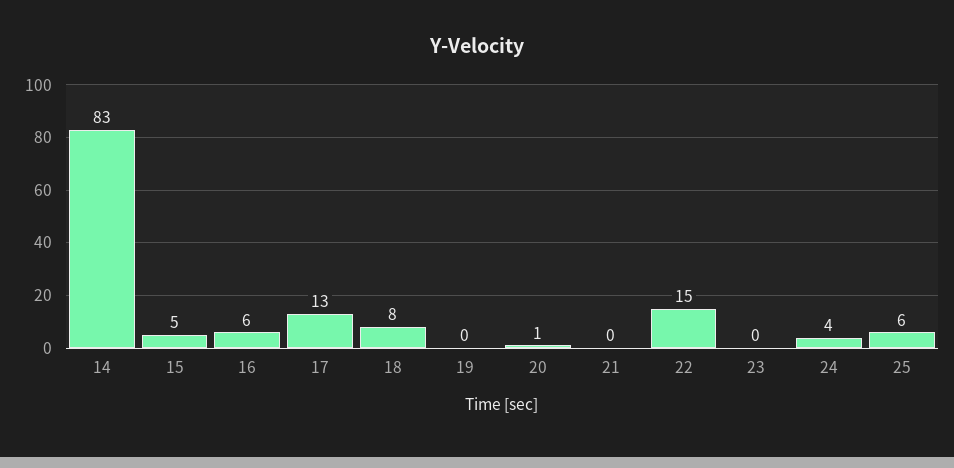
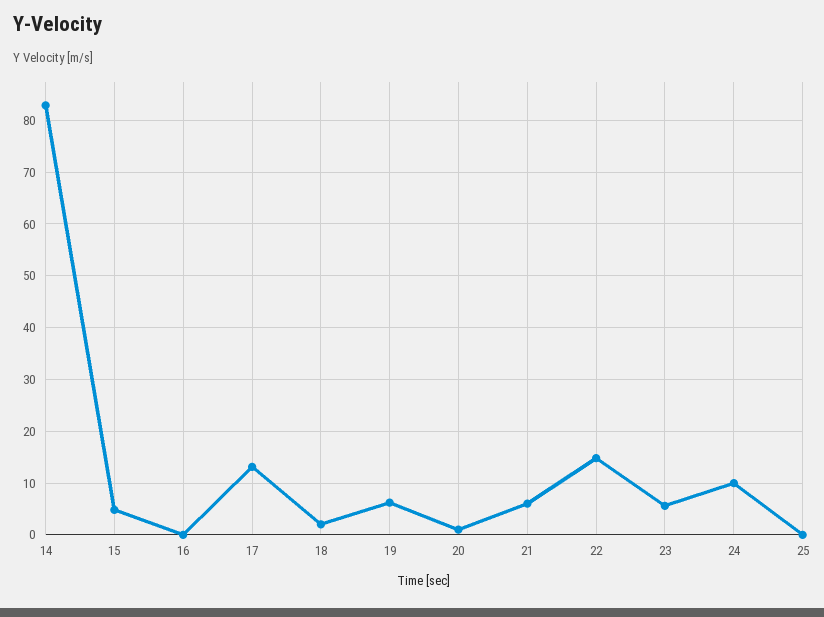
  {
    "14": 83,
    "15": 5,
-   "16": 6,
+   "16": 0,
    "17": 13,
-   "18": 8,
+   "18": 2,
-   "19": 0,
+   "19": 6,
    "20": 1,
-   "21": 0,
+   "21": 6,
    "22": 15,
-   "23": 0,
+   "23": 6,
-   "24": 4,
+   "24": 10,
-   "25": 6
+   "25": 0
  }

